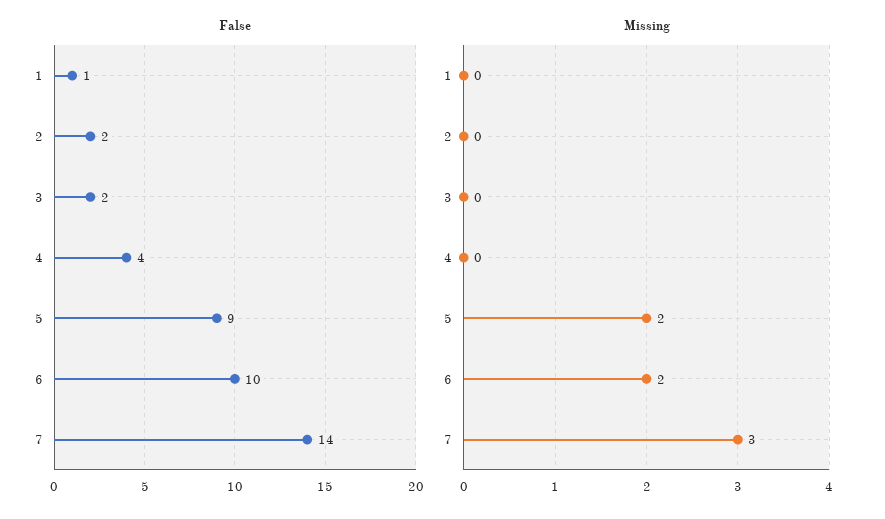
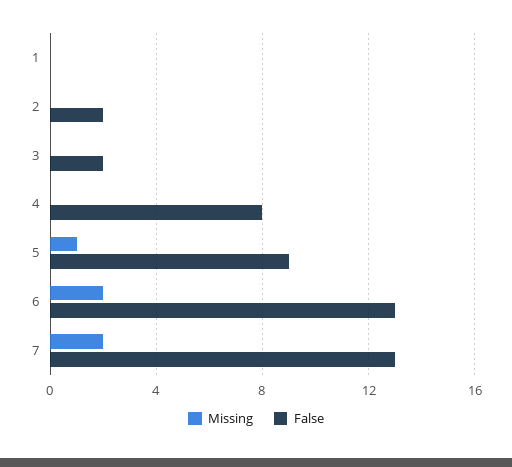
  {
    "False": {
-     "1": 1,
+     "1": 0,
      "2": 2,
      "3": 2,
-     "4": 4,
+     "4": 8,
      "5": 9,
-     "6": 10,
+     "6": 13,
-     "7": 14
+     "7": 13
    },
    "Missing": {
      "1": 0,
      "2": 0,
      "3": 0,
      "4": 0,
-     "5": 2,
+     "5": 1,
      "6": 2,
-     "7": 3
+     "7": 2
    }
  }

